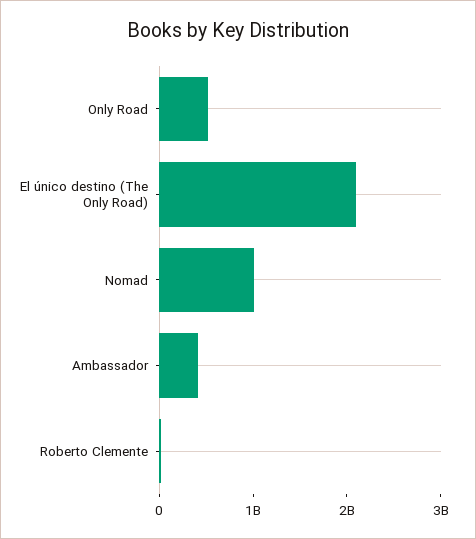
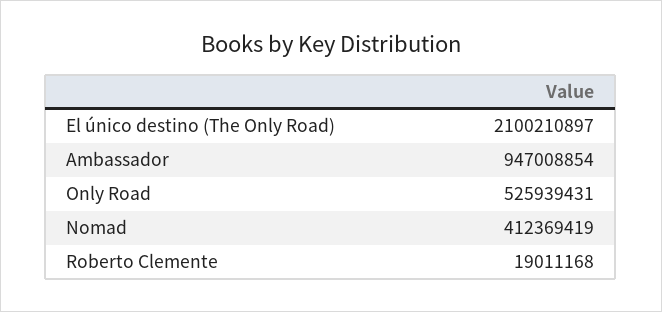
  {
    "Only Road": 525939431,
    "El único destino (The Only Road)": 2100210897,
-   "Nomad": 1000000000,
+   "Nomad": 412369419,
-   "Ambassador": 400000000,
+   "Ambassador": 947008854,
    "Roberto Clemente": 19011168
  }

